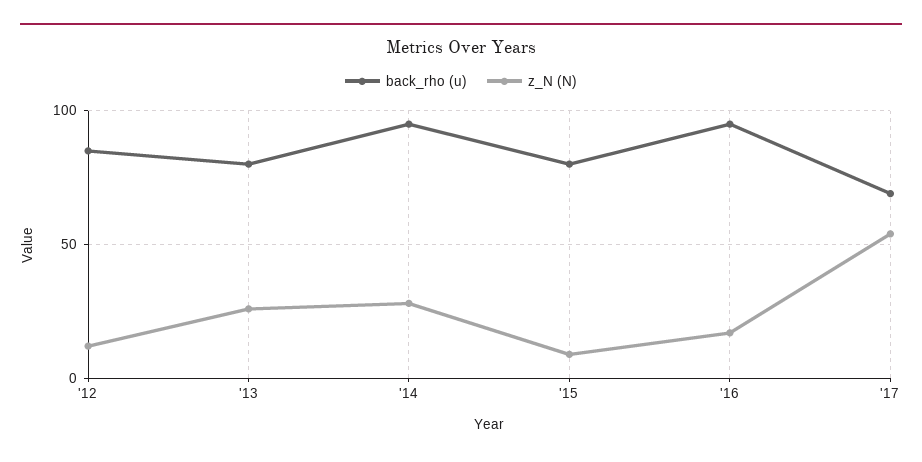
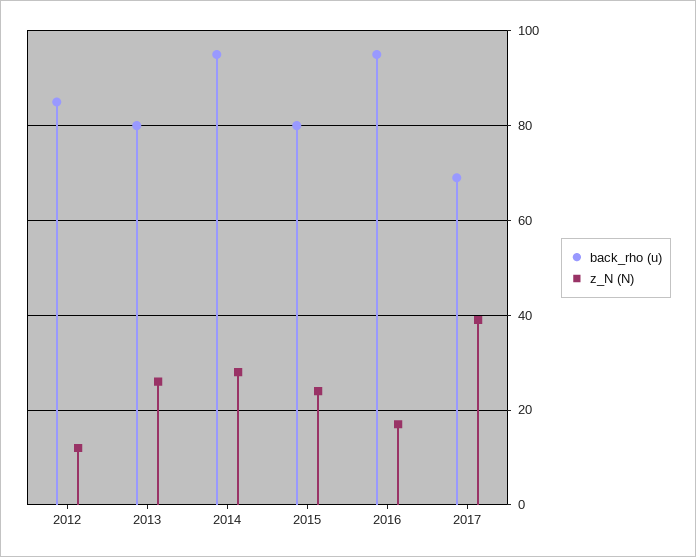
  {
    "back_rho (u)": {
      "'12": 85,
      "'13": 80,
      "'14": 95,
      "'15": 80,
      "'16": 95,
      "'17": 70
    },
    "z_N (N)": {
      "'12": 10,
      "'13": 25,
      "'14": 30,
-     "'15": 10,
+     "'15": 25,
      "'16": 15,
-     "'17": 55
+     "'17": 40
    }
  }

